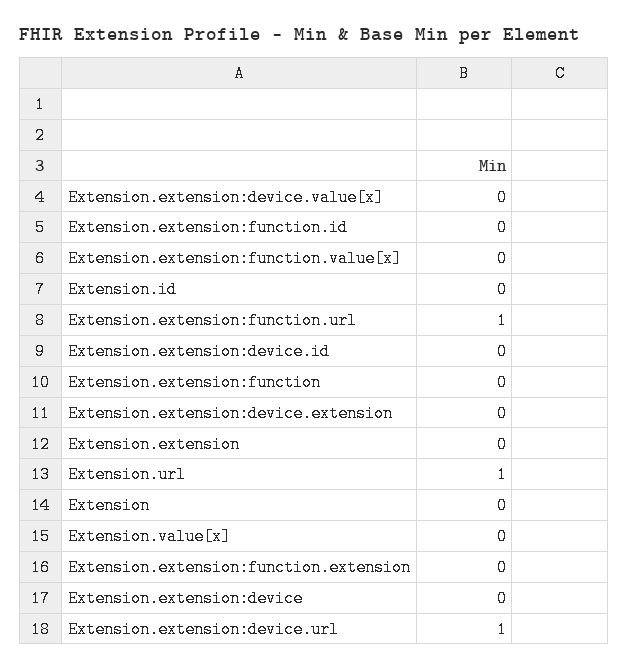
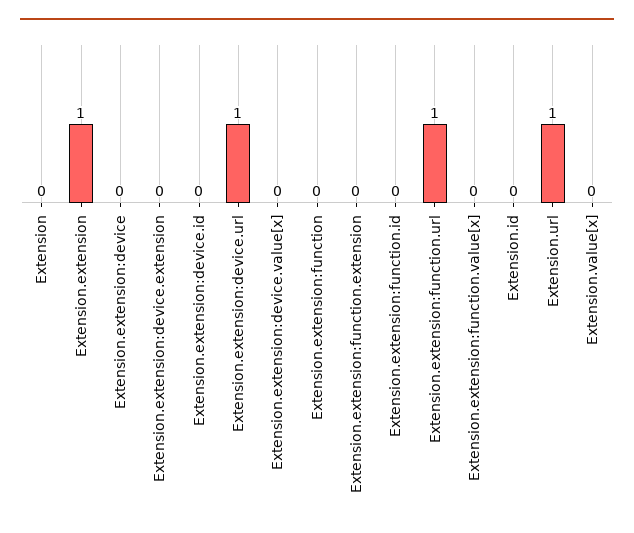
  {
    "Extension.extension:device.value[x]": 0,
    "Extension.extension:function.id": 0,
    "Extension.extension:function.value[x]": 0,
    "Extension.id": 0,
    "Extension.extension:function.url": 1,
    "Extension.extension:device.id": 0,
    "Extension.extension:function": 0,
    "Extension.extension:device.extension": 0,
-   "Extension.extension": 0,
+   "Extension.extension": 1,
    "Extension.url": 1,
    "Extension": 0,
    "Extension.value[x]": 0,
    "Extension.extension:function.extension": 0,
    "Extension.extension:device": 0,
    "Extension.extension:device.url": 1
  }

